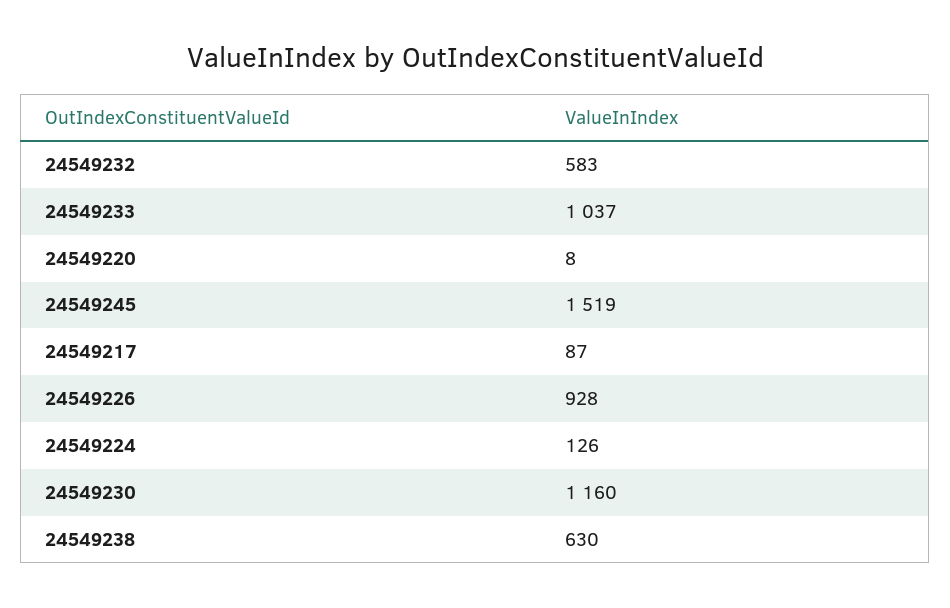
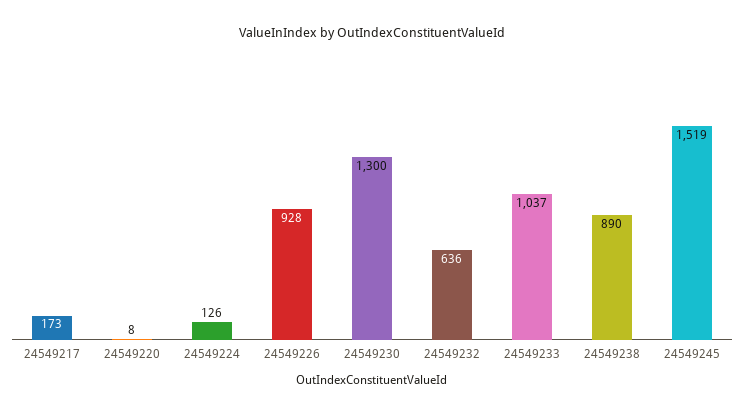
  {
-   "24549232": 583,
+   "24549232": 636,
    "24549233": 1037,
    "24549220": 8,
    "24549245": 1519,
-   "24549217": 87,
+   "24549217": 173,
    "24549226": 928,
    "24549224": 126,
-   "24549230": 1160,
+   "24549230": 1300,
-   "24549238": 630
+   "24549238": 890
  }

